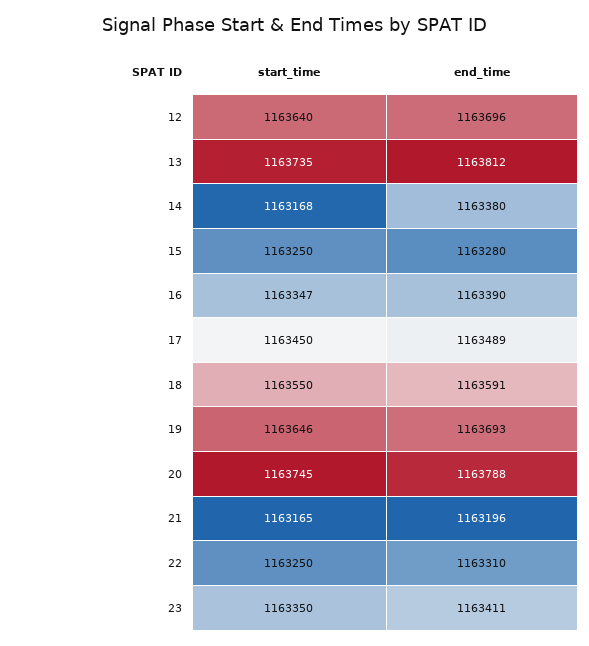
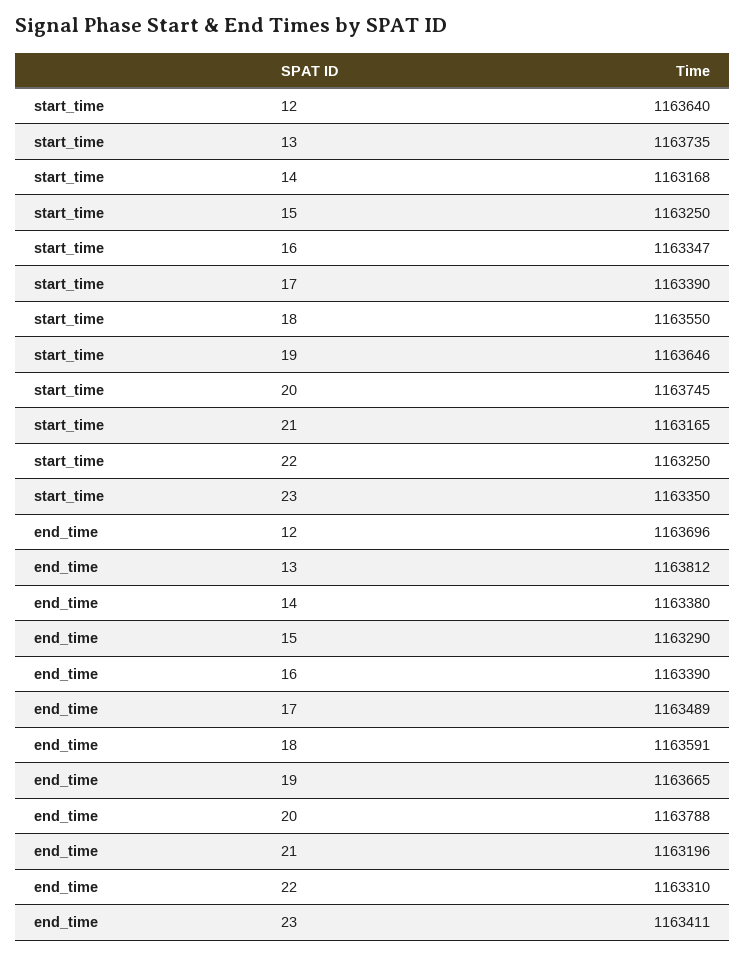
  {
    "start_time": {
      "12": 1163640,
      "13": 1163735,
      "14": 1163168,
      "15": 1163250,
      "16": 1163347,
-     "17": 1163450,
+     "17": 1163390,
      "18": 1163550,
      "19": 1163646,
      "20": 1163745,
      "21": 1163165,
      "22": 1163250,
      "23": 1163350
    },
    "end_time": {
      "12": 1163696,
      "13": 1163812,
      "14": 1163380,
-     "15": 1163280,
+     "15": 1163290,
      "16": 1163390,
      "17": 1163489,
      "18": 1163591,
-     "19": 1163693,
+     "19": 1163665,
      "20": 1163788,
      "21": 1163196,
      "22": 1163310,
      "23": 1163411
    }
  }

